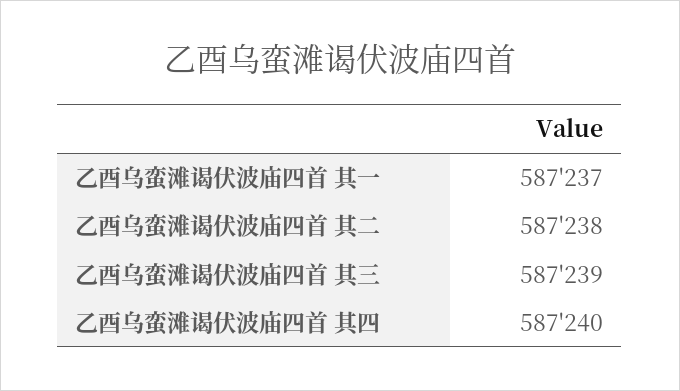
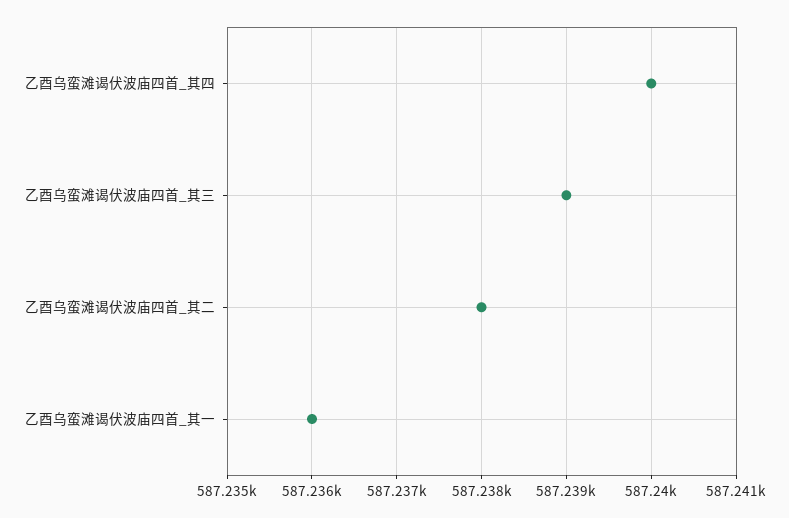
  {
-   "乙酉乌蛮滩谒伏波庙四首 其一": 587237,
+   "乙酉乌蛮滩谒伏波庙四首 其一": 587236,
    "乙酉乌蛮滩谒伏波庙四首 其二": 587238,
    "乙酉乌蛮滩谒伏波庙四首 其三": 587239,
    "乙酉乌蛮滩谒伏波庙四首 其四": 587240
  }

